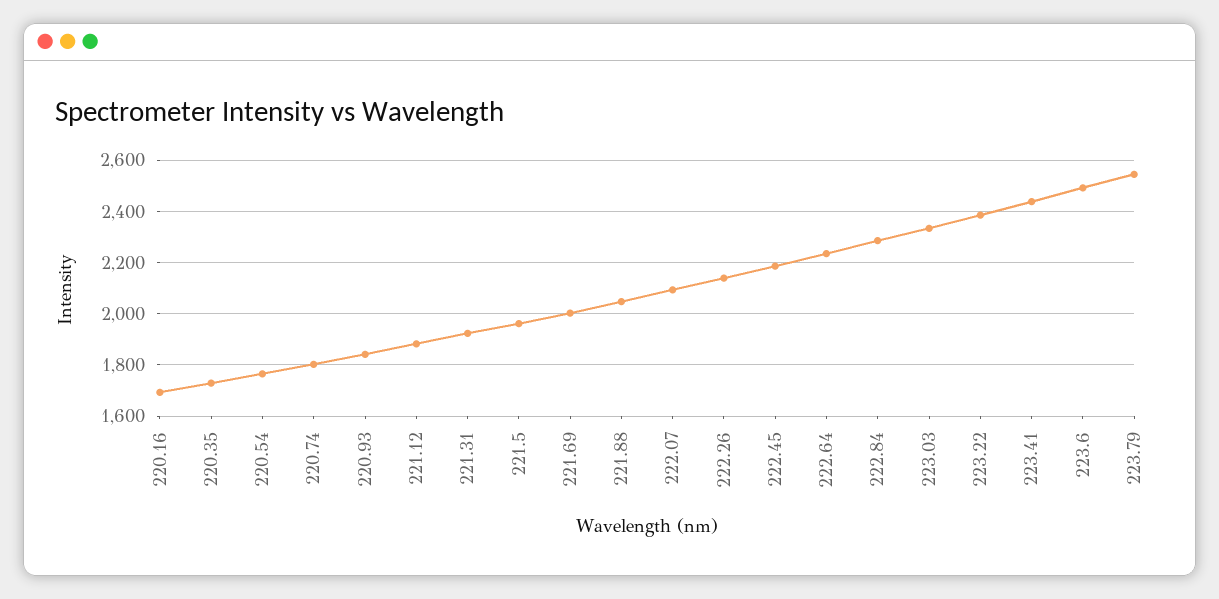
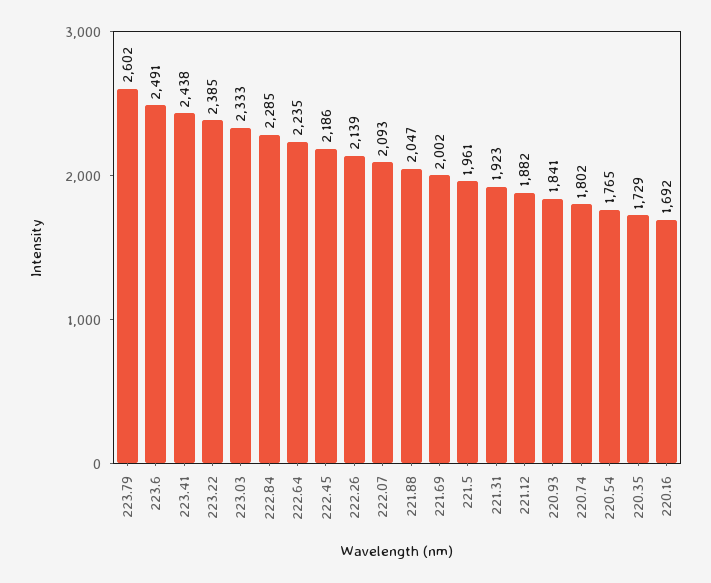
  {
    "220.16": 1692,
    "220.35": 1729,
    "220.54": 1765,
    "220.74": 1802,
    "220.93": 1841,
    "221.12": 1882,
    "221.31": 1923,
    "221.5": 1961,
    "221.69": 2002,
    "221.88": 2047,
    "222.07": 2093,
    "222.26": 2139,
    "222.45": 2186,
    "222.64": 2235,
    "222.84": 2285,
    "223.03": 2333,
    "223.22": 2385,
    "223.41": 2438,
    "223.6": 2491,
-   "223.79": 2550
+   "223.79": 2602
  }

